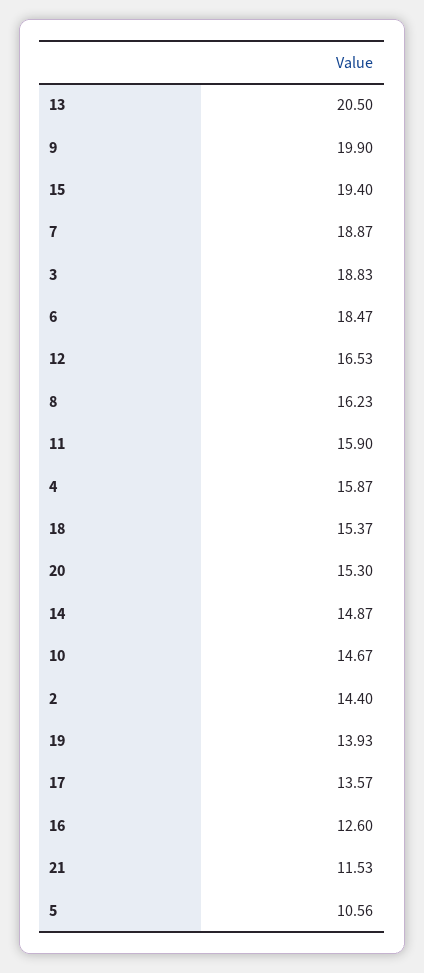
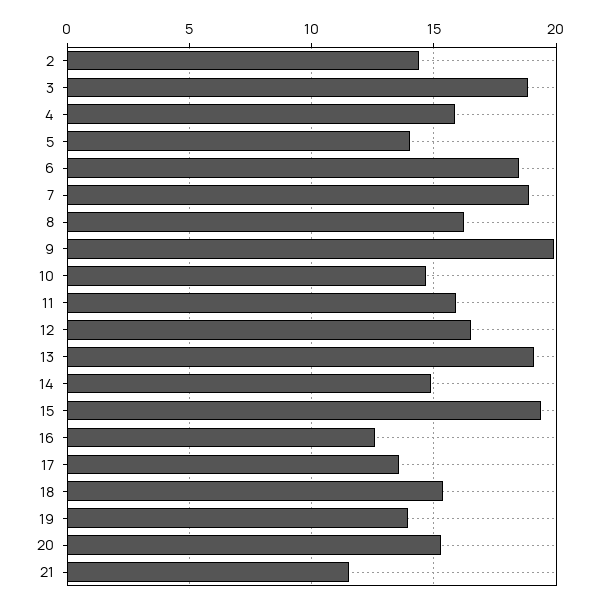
  {
-   "13": 20.5,
+   "13": 19,
    "9": 19.9,
    "15": 19.4,
    "7": 18.87,
    "3": 18.83,
    "6": 18.47,
    "12": 16.53,
    "8": 16.23,
    "11": 15.9,
    "4": 15.87,
    "18": 15.37,
    "20": 15.3,
    "14": 14.87,
    "10": 14.67,
    "2": 14.4,
    "19": 13.93,
    "17": 13.57,
    "16": 12.6,
    "21": 11.53,
-   "5": 10.56
+   "5": 14
  }

